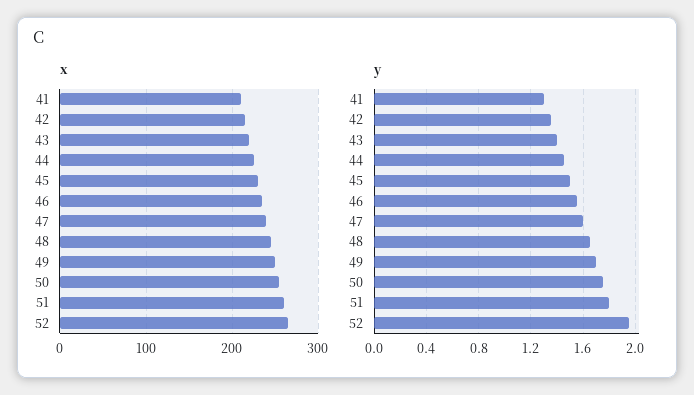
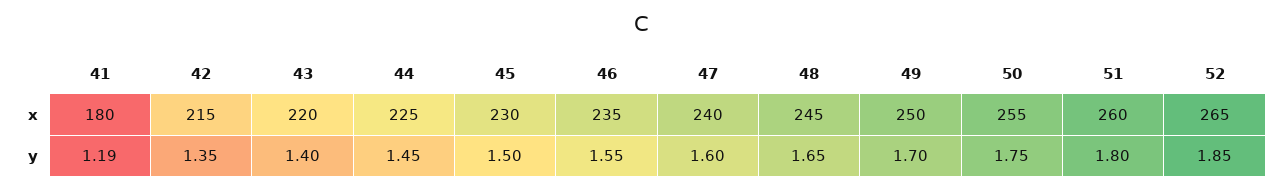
  {
    "x": {
-     "41": 210,
+     "41": 180,
      "42": 215,
      "43": 220,
      "44": 225,
      "45": 230,
      "46": 235,
      "47": 240,
      "48": 245,
      "49": 250,
      "50": 255,
      "51": 260,
      "52": 265
    },
    "y": {
-     "41": 1.3,
+     "41": 1.19,
      "42": 1.35,
      "43": 1.4,
      "44": 1.45,
      "45": 1.5,
      "46": 1.55,
      "47": 1.6,
      "48": 1.65,
      "49": 1.7,
      "50": 1.75,
      "51": 1.8,
-     "52": 1.95
+     "52": 1.85
    }
  }

